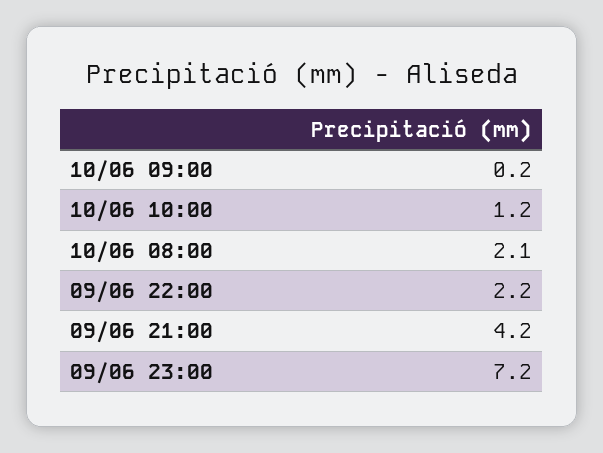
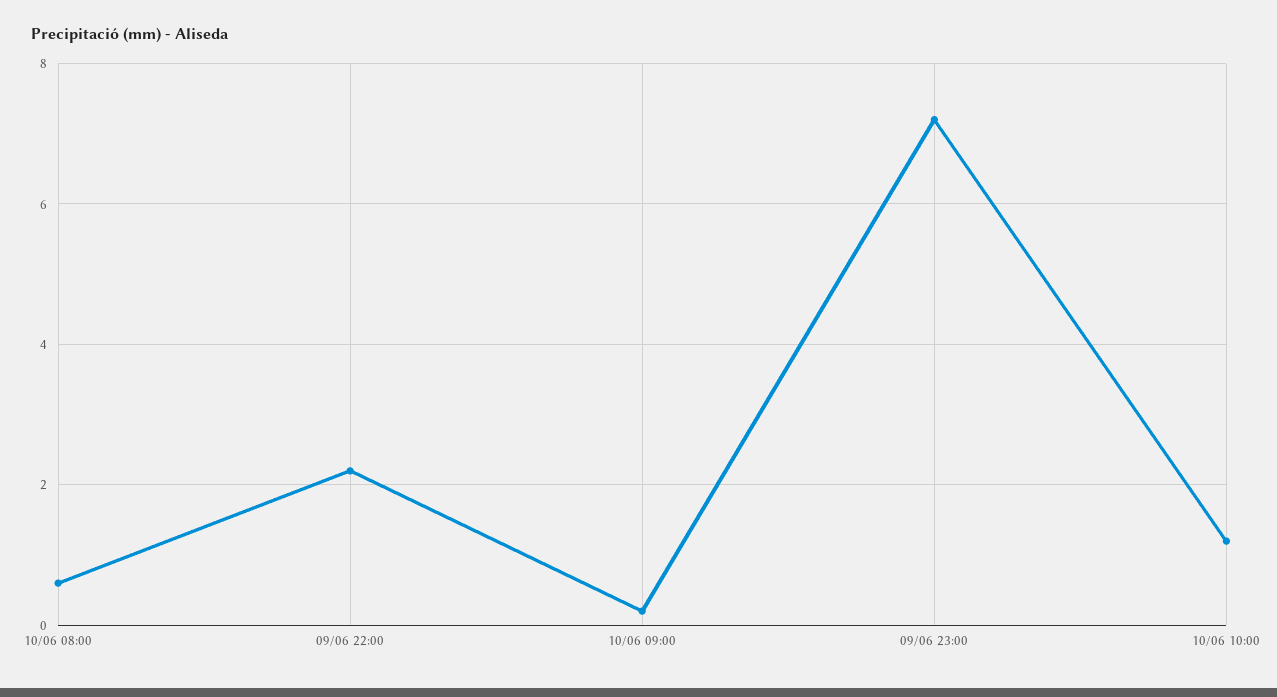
  {
    "10/06 09:00": 0.2,
    "10/06 10:00": 1.2,
-   "10/06 08:00": 2.1,
+   "10/06 08:00": 0.5,
    "09/06 22:00": 2.2,
-   "09/06 21:00": 4.2,
    "09/06 23:00": 7.2
  }

